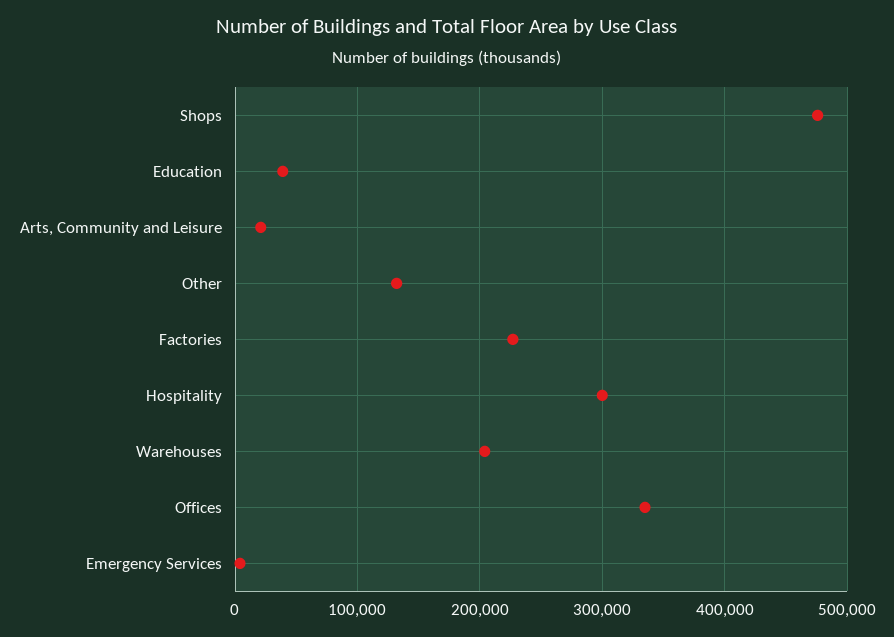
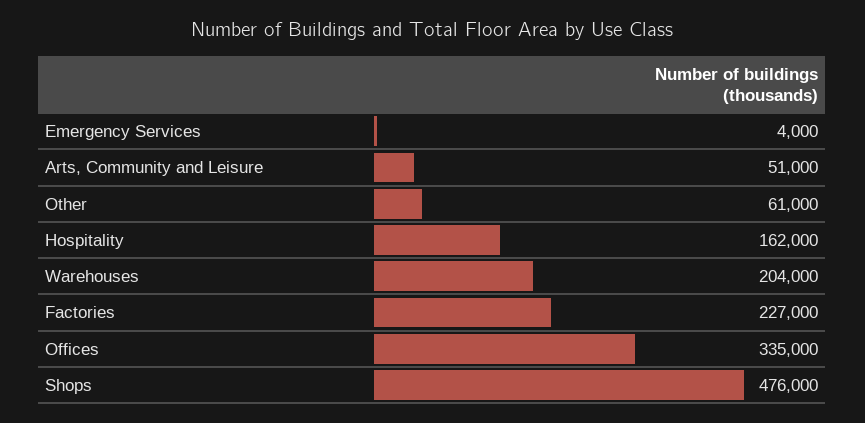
  {
    "Shops": 476000,
-   "Education": 40000,
-   "Arts, Community and Leisure": 20000,
+   "Arts, Community and Leisure": 51000,
-   "Other": 130000,
+   "Other": 61000,
    "Factories": 227000,
-   "Hospitality": 300000,
+   "Hospitality": 162000,
    "Warehouses": 204000,
    "Offices": 335000,
    "Emergency Services": 4000
  }

